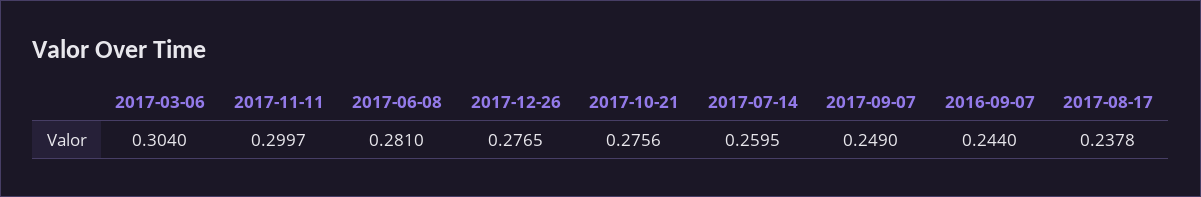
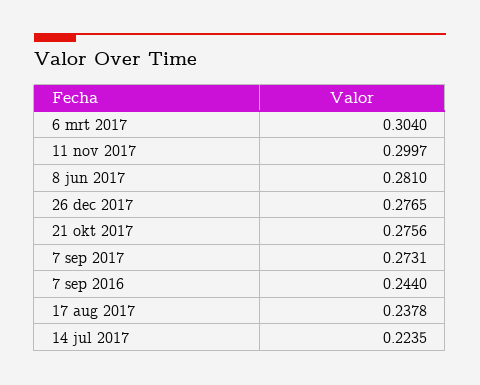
  {
    "2017-03-06": 0.304,
    "2017-11-11": 0.2997,
    "2017-06-08": 0.281,
    "2017-12-26": 0.2765,
    "2017-10-21": 0.2756,
-   "2017-07-14": 0.2595,
+   "2017-07-14": 0.2235,
-   "2017-09-07": 0.249,
+   "2017-09-07": 0.2731,
    "2016-09-07": 0.244,
    "2017-08-17": 0.2378
  }

